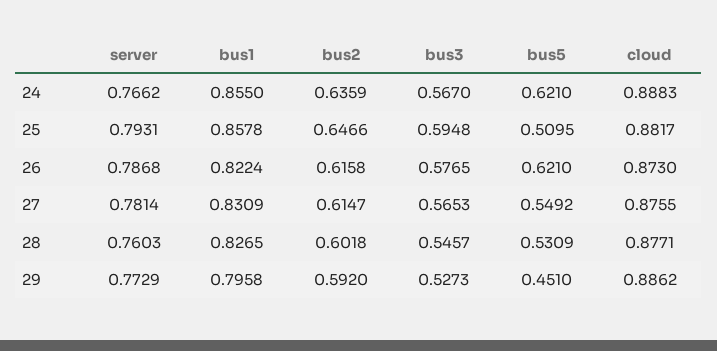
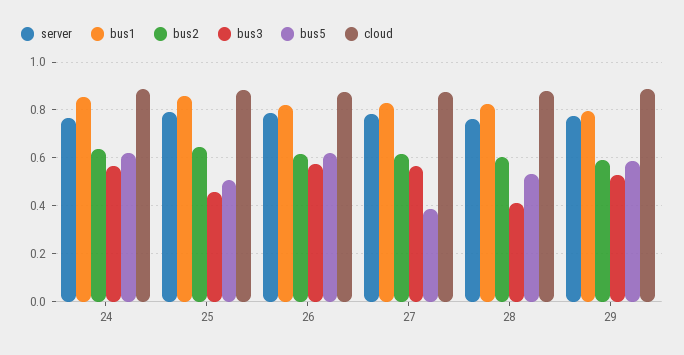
  {
    "server": {
      "24": 0.7662,
      "25": 0.7931,
      "26": 0.7868,
      "27": 0.7814,
      "28": 0.7603,
      "29": 0.7729
    },
    "bus1": {
      "24": 0.855,
      "25": 0.8578,
      "26": 0.8224,
      "27": 0.8309,
      "28": 0.8265,
      "29": 0.7958
    },
    "bus2": {
      "24": 0.6359,
      "25": 0.6466,
      "26": 0.6158,
      "27": 0.6147,
      "28": 0.6018,
      "29": 0.592
    },
    "bus3": {
      "24": 0.567,
-     "25": 0.5948,
+     "25": 0.45,
      "26": 0.5765,
      "27": 0.5653,
-     "28": 0.5457,
+     "28": 0.4,
      "29": 0.5273
    },
    "bus5": {
      "24": 0.621,
      "25": 0.5095,
      "26": 0.621,
-     "27": 0.5492,
+     "27": 0.4,
      "28": 0.5309,
-     "29": 0.451
+     "29": 0.6
    },
    "cloud": {
      "24": 0.8883,
      "25": 0.8817,
      "26": 0.873,
      "27": 0.8755,
      "28": 0.8771,
      "29": 0.8862
    }
  }

